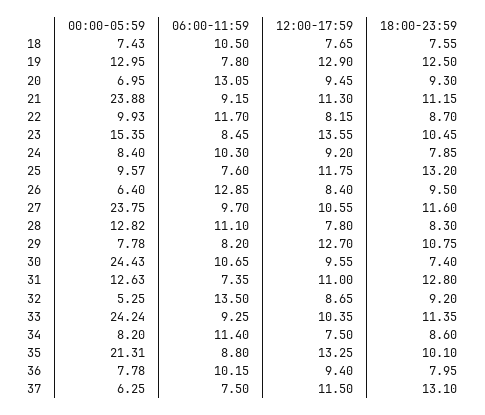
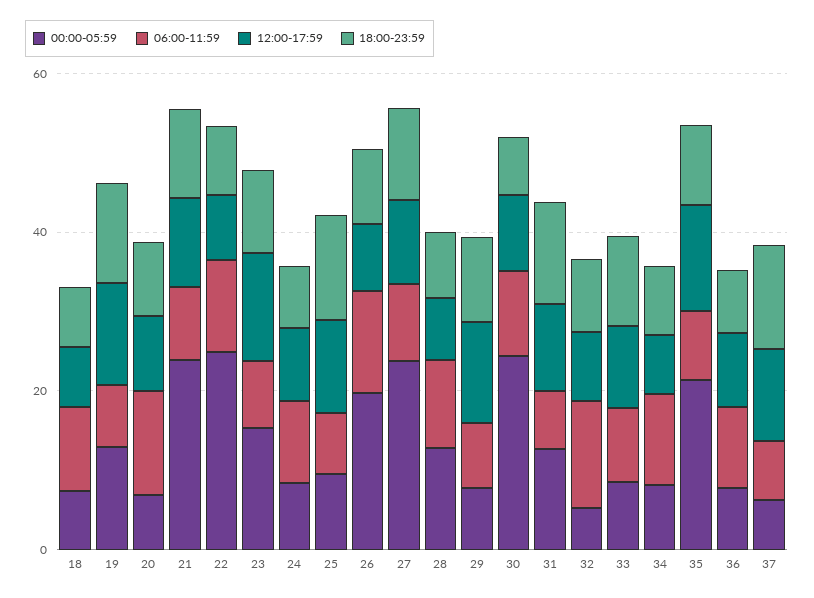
  {
    "00:00-05:59": {
      "18": 7.43,
      "19": 12.95,
      "20": 6.95,
      "21": 23.88,
-     "22": 9.93,
+     "22": 25,
      "23": 15.35,
      "24": 8.4,
      "25": 9.57,
-     "26": 6.4,
+     "26": 20,
      "27": 23.75,
      "28": 12.82,
      "29": 7.78,
      "30": 24.43,
      "31": 12.63,
      "32": 5.25,
-     "33": 24.24,
+     "33": 10,
      "34": 8.2,
      "35": 21.31,
      "36": 7.78,
      "37": 6.25
    },
    "06:00-11:59": {
      "18": 10.5,
      "19": 7.8,
      "20": 13.05,
      "21": 9.15,
      "22": 11.7,
      "23": 8.45,
      "24": 10.3,
      "25": 7.6,
      "26": 12.85,
      "27": 9.7,
      "28": 11.1,
      "29": 8.2,
      "30": 10.65,
      "31": 7.35,
      "32": 13.5,
      "33": 9.25,
      "34": 11.4,
      "35": 8.8,
      "36": 10.15,
      "37": 7.5
    },
    "12:00-17:59": {
      "18": 7.65,
      "19": 12.9,
      "20": 9.45,
      "21": 11.3,
      "22": 8.15,
      "23": 13.55,
      "24": 9.2,
      "25": 11.75,
      "26": 8.4,
      "27": 10.55,
      "28": 7.8,
      "29": 12.7,
      "30": 9.55,
      "31": 11,
      "32": 8.65,
      "33": 10.35,
      "34": 7.5,
      "35": 13.25,
      "36": 9.4,
      "37": 11.5
    },
    "18:00-23:59": {
      "18": 7.55,
      "19": 12.5,
      "20": 9.3,
      "21": 11.15,
      "22": 8.7,
      "23": 10.45,
      "24": 7.85,
      "25": 13.2,
      "26": 9.5,
      "27": 11.6,
      "28": 8.3,
      "29": 10.75,
      "30": 7.4,
      "31": 12.8,
      "32": 9.2,
      "33": 11.35,
      "34": 8.6,
      "35": 10.1,
      "36": 7.95,
      "37": 13.1
    }
  }

